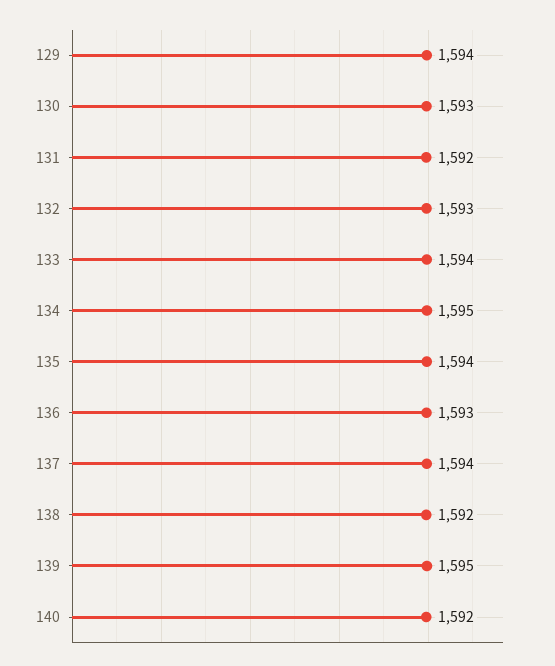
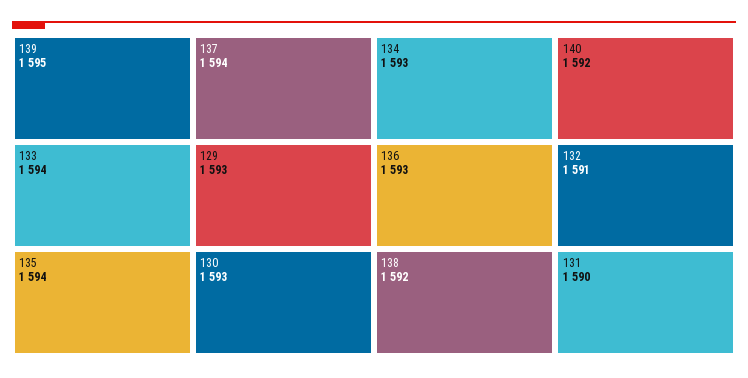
  {
-   "129": 1594,
+   "129": 1593,
    "130": 1593,
-   "131": 1592,
+   "131": 1590,
-   "132": 1593,
+   "132": 1591,
    "133": 1594,
-   "134": 1595,
+   "134": 1593,
    "135": 1594,
    "136": 1593,
    "137": 1594,
    "138": 1592,
    "139": 1595,
    "140": 1592
  }

